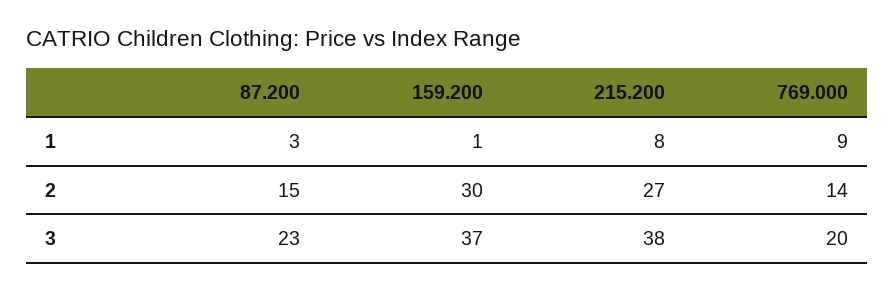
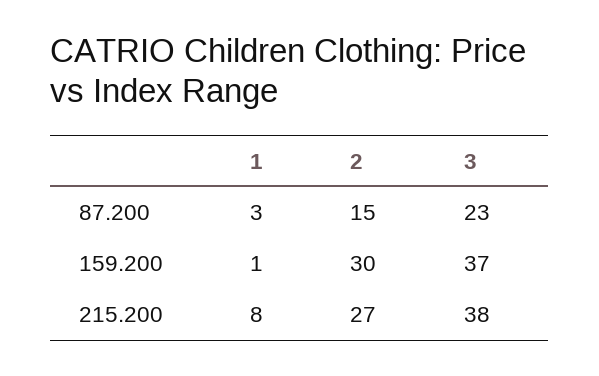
  {
    "87.200": {
      "1": 3,
      "2": 15,
      "3": 23
    },
    "159.200": {
      "1": 1,
      "2": 30,
      "3": 37
    },
    "215.200": {
      "1": 8,
      "2": 27,
      "3": 38
-   },
+   }
-   "769.000": {
-     "1": 9,
-     "2": 14,
-     "3": 20
-   }
  }

